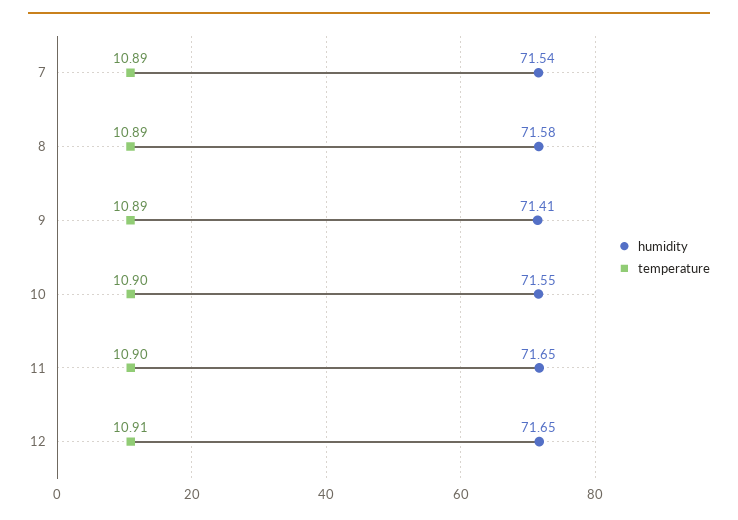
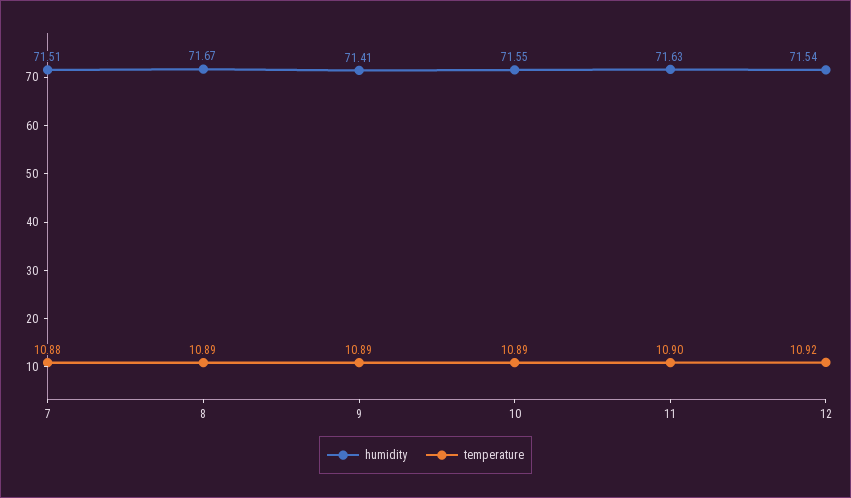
  {
    "humidity": {
-     "7": 71.54,
+     "7": 71.51,
-     "8": 71.58,
+     "8": 71.67,
      "9": 71.41,
      "10": 71.55,
-     "11": 71.65,
+     "11": 71.63,
-     "12": 71.65
+     "12": 71.54
    },
    "temperature": {
-     "7": 10.89,
+     "7": 10.88,
      "8": 10.89,
      "9": 10.89,
-     "10": 10.9,
+     "10": 10.89,
      "11": 10.9,
-     "12": 10.91
+     "12": 10.92
    }
  }

